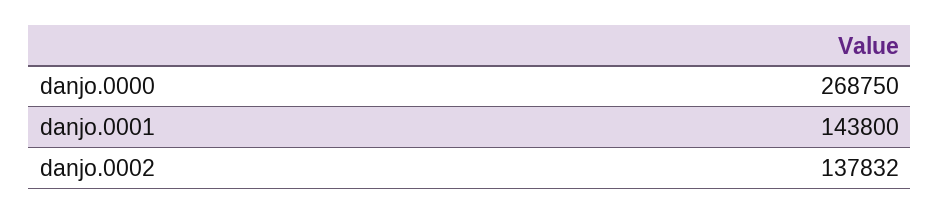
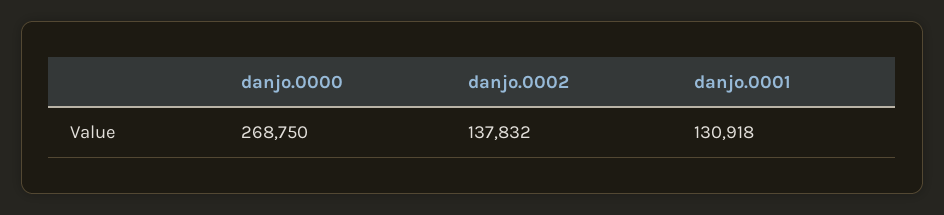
  {
    "danjo.0000": 268750,
-   "danjo.0001": 143800,
+   "danjo.0001": 130918,
    "danjo.0002": 137832
  }

